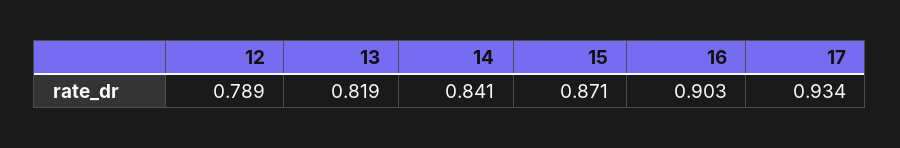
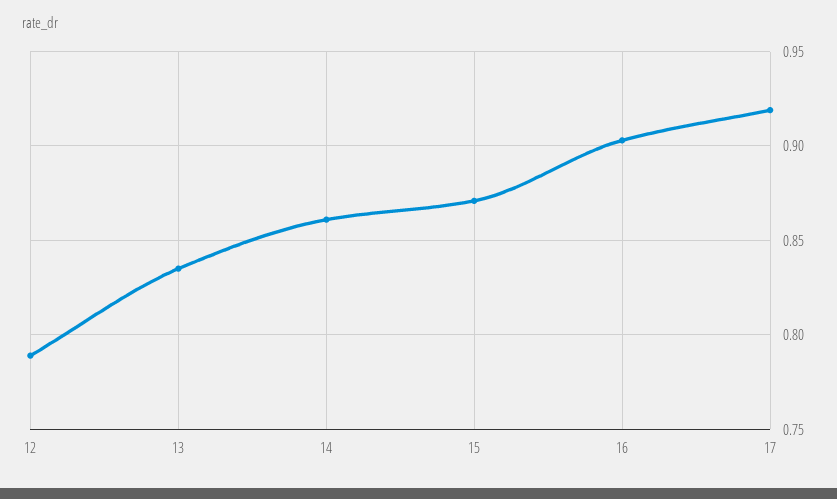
  {
    "12": 0.789,
-   "13": 0.819,
+   "13": 0.835,
-   "14": 0.841,
+   "14": 0.86,
    "15": 0.871,
    "16": 0.903,
-   "17": 0.934
+   "17": 0.92
  }

